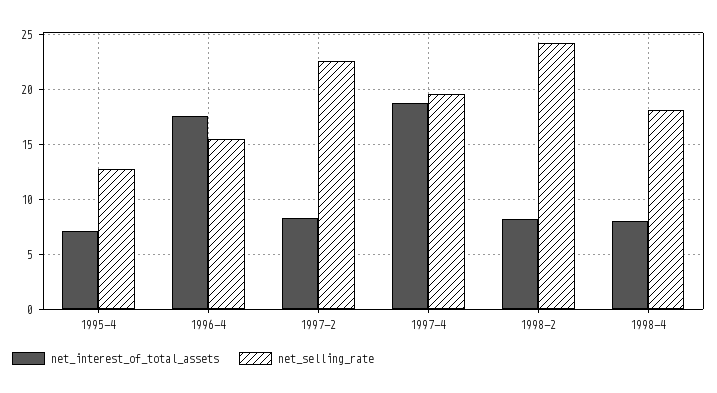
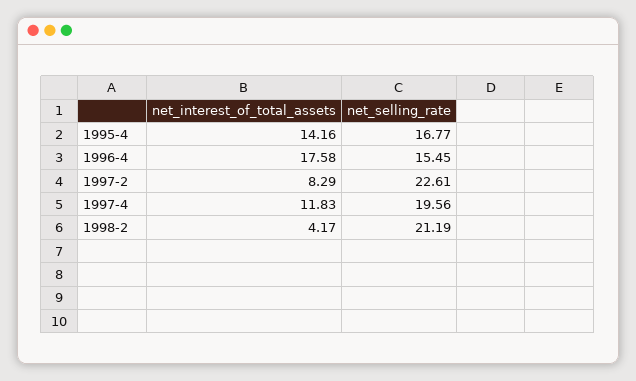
  {
    "net_interest_of_total_assets": {
-     "1995-4": 7,
+     "1995-4": 14.16,
      "1996-4": 17.58,
      "1997-2": 8.29,
-     "1997-4": 19,
+     "1997-4": 11.83,
-     "1998-2": 8,
+     "1998-2": 4.17
-     "1998-4": 8
    },
    "net_selling_rate": {
-     "1995-4": 13,
+     "1995-4": 16.77,
      "1996-4": 15.45,
      "1997-2": 22.61,
      "1997-4": 19.56,
-     "1998-2": 24,
+     "1998-2": 21.19
-     "1998-4": 18
    }
  }

